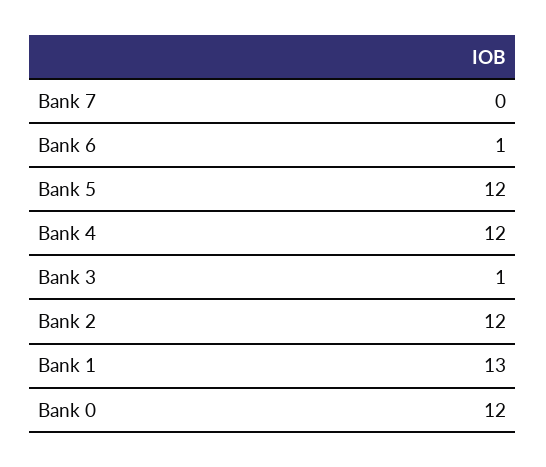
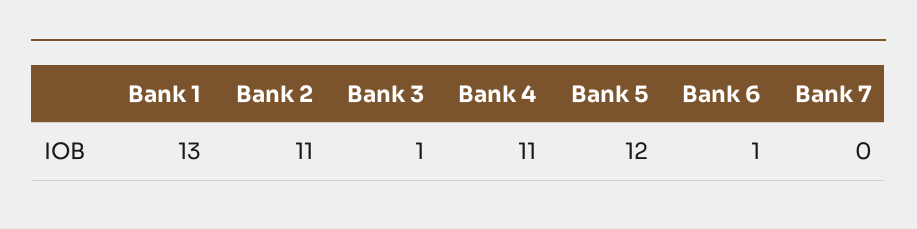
  {
    "Bank 7": 0,
    "Bank 6": 1,
    "Bank 5": 12,
-   "Bank 4": 12,
+   "Bank 4": 11,
    "Bank 3": 1,
-   "Bank 2": 12,
+   "Bank 2": 11,
-   "Bank 1": 13,
+   "Bank 1": 13
-   "Bank 0": 12
  }

